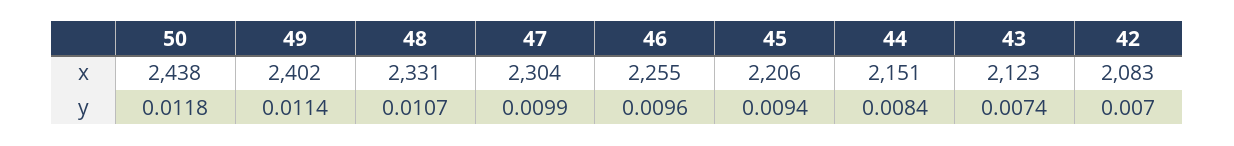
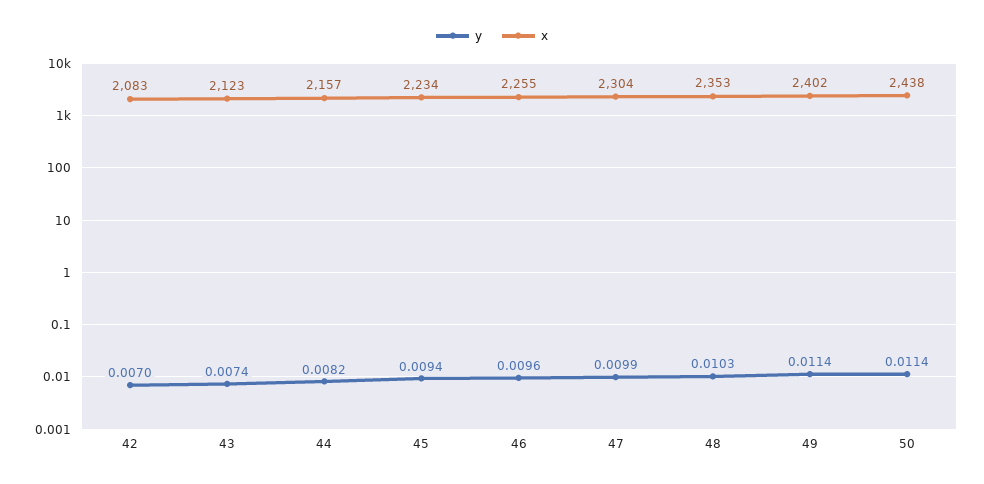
  {
    "x": {
      "50": 2438,
      "49": 2402,
-     "48": 2331,
+     "48": 2353,
      "47": 2304,
      "46": 2255,
-     "45": 2206,
+     "45": 2234,
-     "44": 2151,
+     "44": 2157,
      "43": 2123,
      "42": 2083
    },
    "y": {
-     "50": 0.0118,
+     "50": 0.0114,
      "49": 0.0114,
-     "48": 0.0107,
+     "48": 0.0103,
      "47": 0.0099,
      "46": 0.0096,
      "45": 0.0094,
-     "44": 0.0084,
+     "44": 0.0082,
      "43": 0.0074,
      "42": 0.007
    }
  }

